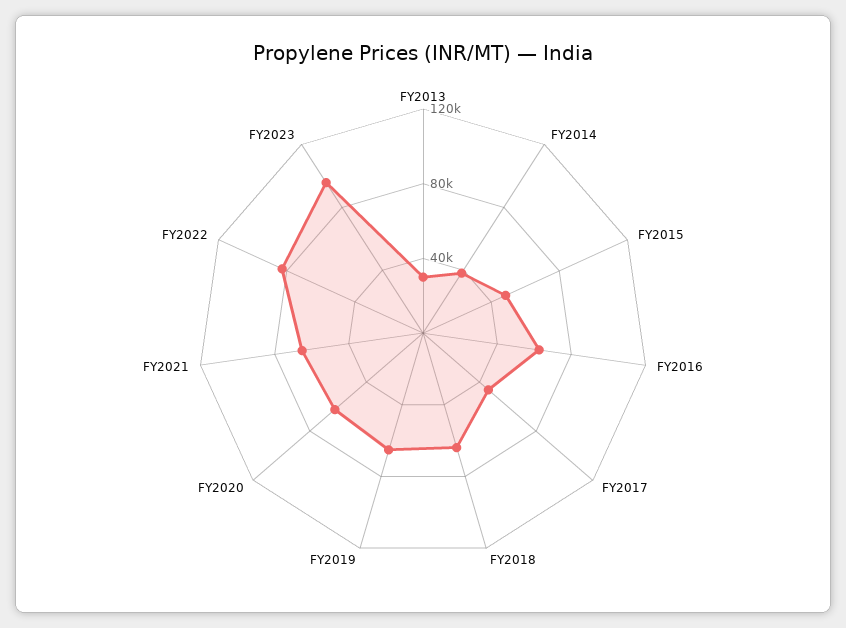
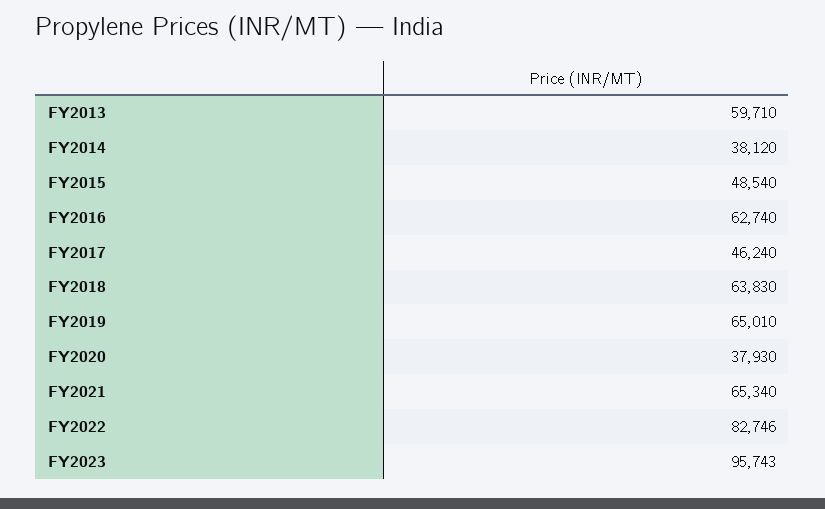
  {
-   "FY2013": 30000,
+   "FY2013": 59710,
    "FY2014": 38120,
    "FY2015": 48540,
    "FY2016": 62740,
    "FY2017": 46240,
    "FY2018": 63830,
    "FY2019": 65010,
-   "FY2020": 60000,
+   "FY2020": 37930,
    "FY2021": 65340,
    "FY2022": 82746,
    "FY2023": 95743
  }

